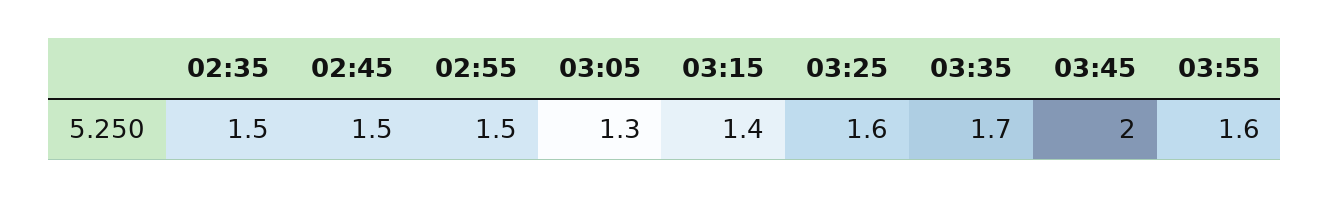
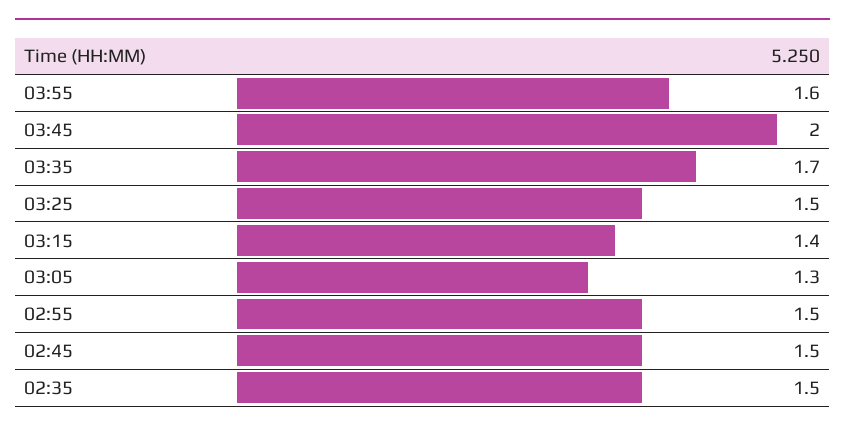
  {
    "02:35": 1.5,
    "02:45": 1.5,
    "02:55": 1.5,
    "03:05": 1.3,
    "03:15": 1.4,
-   "03:25": 1.6,
+   "03:25": 1.5,
    "03:35": 1.7,
    "03:45": 2,
    "03:55": 1.6
  }

